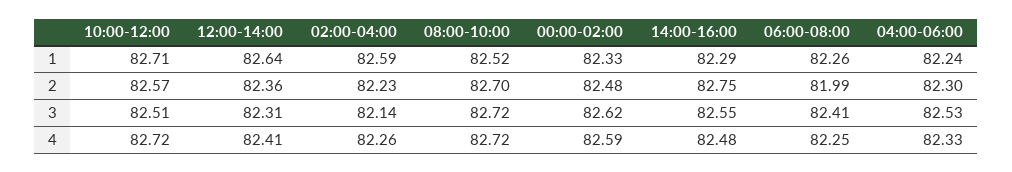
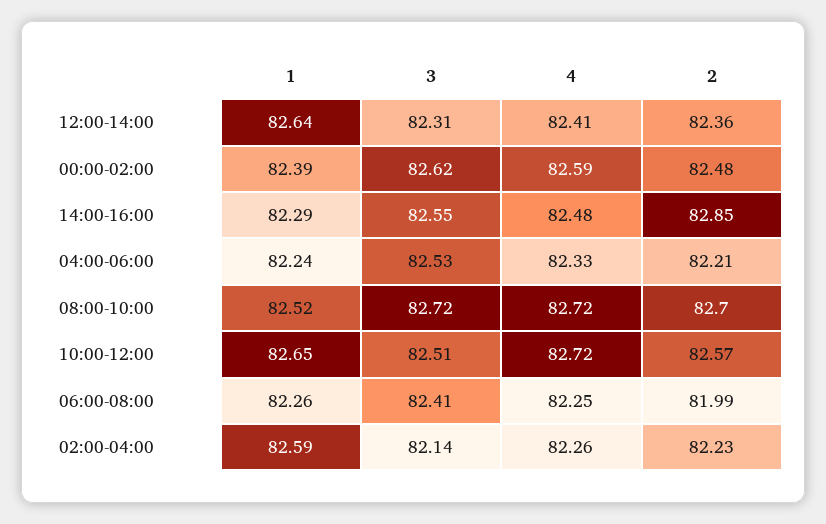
  {
    "10:00-12:00": {
-     "1": 82.71,
+     "1": 82.65,
      "2": 82.57,
      "3": 82.51,
      "4": 82.72
    },
    "12:00-14:00": {
      "1": 82.64,
      "2": 82.36,
      "3": 82.31,
      "4": 82.41
    },
    "02:00-04:00": {
      "1": 82.59,
      "2": 82.23,
      "3": 82.14,
      "4": 82.26
    },
    "08:00-10:00": {
      "1": 82.52,
      "2": 82.7,
      "3": 82.72,
      "4": 82.72
    },
    "00:00-02:00": {
-     "1": 82.33,
+     "1": 82.39,
      "2": 82.48,
      "3": 82.62,
      "4": 82.59
    },
    "14:00-16:00": {
      "1": 82.29,
-     "2": 82.75,
+     "2": 82.85,
      "3": 82.55,
      "4": 82.48
    },
    "06:00-08:00": {
      "1": 82.26,
      "2": 81.99,
      "3": 82.41,
      "4": 82.25
    },
    "04:00-06:00": {
      "1": 82.24,
-     "2": 82.3,
+     "2": 82.21,
      "3": 82.53,
      "4": 82.33
    }
  }

